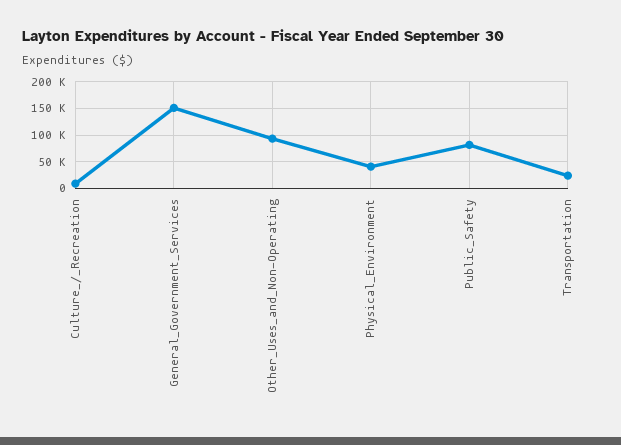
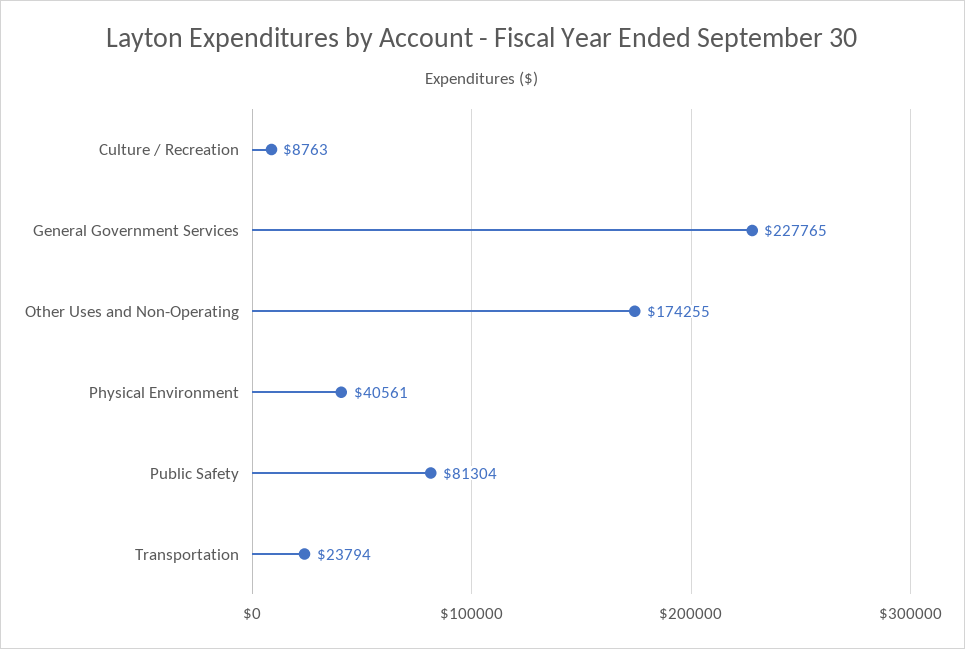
  {
    "Culture_/_Recreation": 8763,
-   "General_Government_Services": 150000,
+   "General_Government_Services": 227765,
-   "Other_Uses_and_Non-Operating": 100000,
+   "Other_Uses_and_Non-Operating": 174255,
    "Physical_Environment": 40561,
    "Public_Safety": 81304,
    "Transportation": 23794
  }

